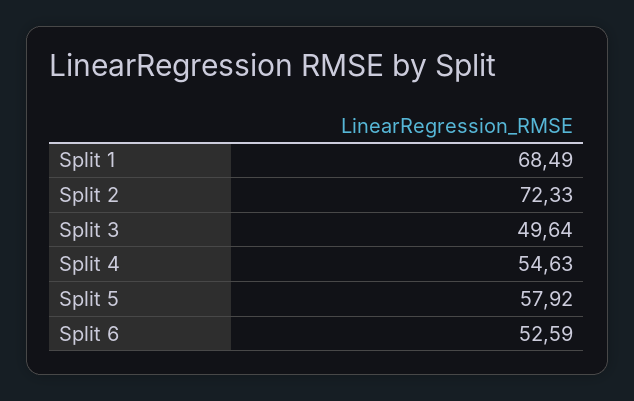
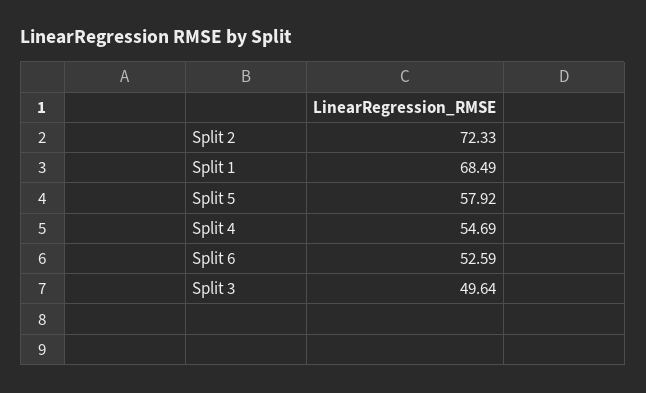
  {
    "Split 1": 68.49,
    "Split 2": 72.33,
    "Split 3": 49.64,
-   "Split 4": 54.63,
+   "Split 4": 54.69,
    "Split 5": 57.92,
    "Split 6": 52.59
  }

